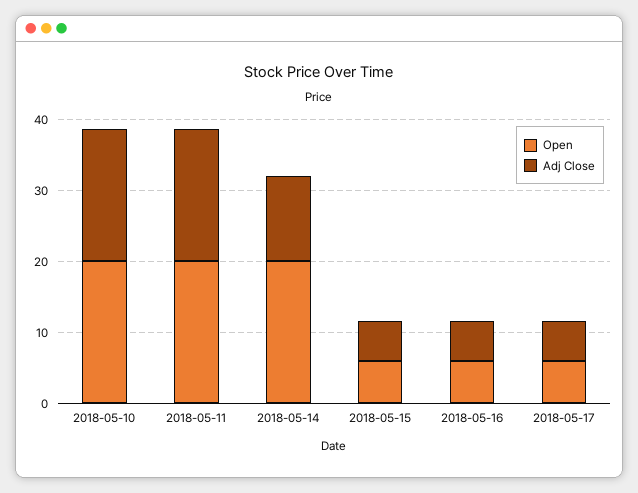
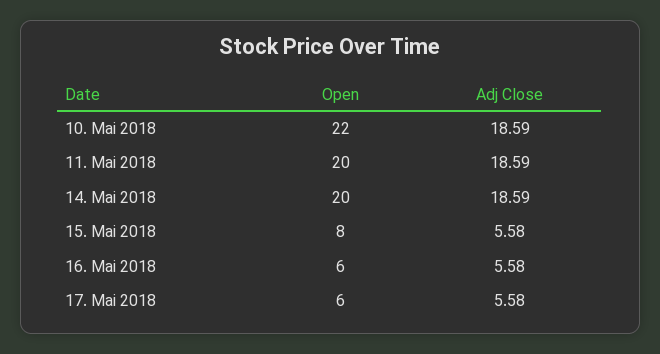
  {
    "Open": {
-     "2018-05-10": 20,
+     "2018-05-10": 22,
      "2018-05-11": 20,
      "2018-05-14": 20,
-     "2018-05-15": 6,
+     "2018-05-15": 8,
      "2018-05-16": 6,
      "2018-05-17": 6
    },
    "Adj Close": {
      "2018-05-10": 18.59,
      "2018-05-11": 18.59,
-     "2018-05-14": 12,
+     "2018-05-14": 18.59,
      "2018-05-15": 5.58,
      "2018-05-16": 5.58,
      "2018-05-17": 5.58
    }
  }

